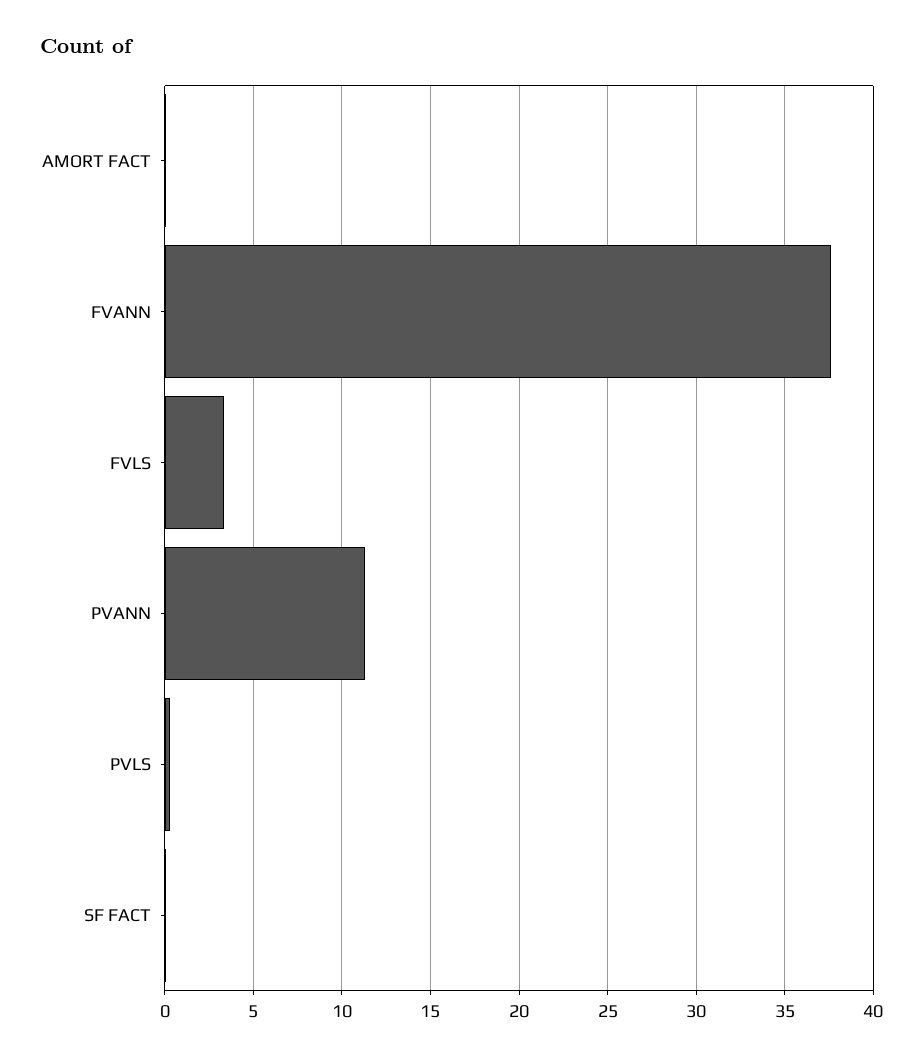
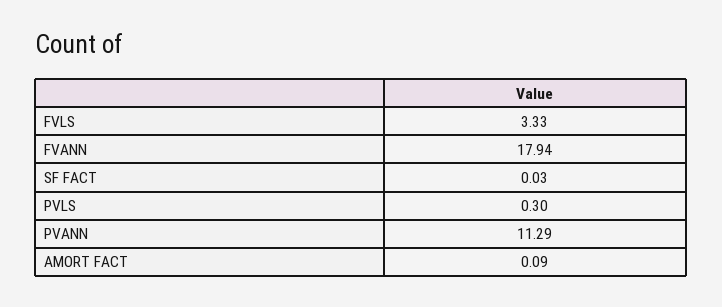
  {
    "AMORT FACT": 0.09,
-   "FVANN": 37.5,
+   "FVANN": 17.94,
    "FVLS": 3.33,
    "PVANN": 11.29,
    "PVLS": 0.3,
    "SF FACT": 0.03
  }

